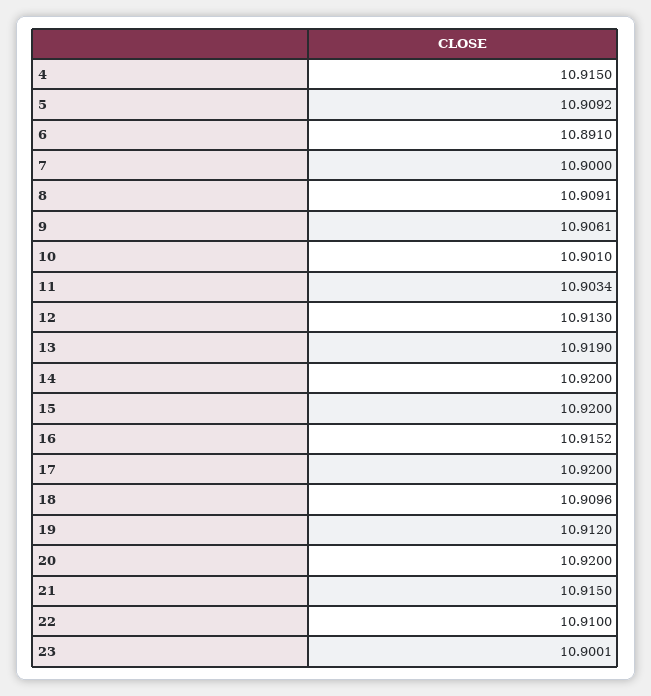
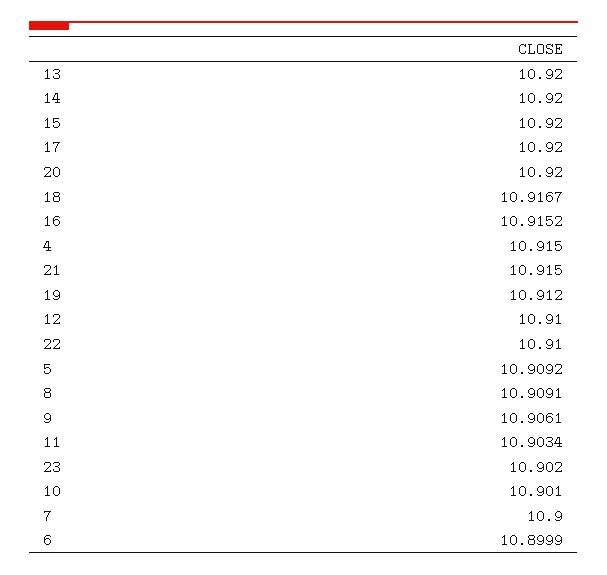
  {
    "4": 10.915,
    "5": 10.9092,
-   "6": 10.891,
+   "6": 10.8999,
    "7": 10.9,
    "8": 10.9091,
    "9": 10.9061,
    "10": 10.901,
    "11": 10.9034,
-   "12": 10.913,
+   "12": 10.91,
-   "13": 10.919,
+   "13": 10.92,
    "14": 10.92,
    "15": 10.92,
    "16": 10.9152,
    "17": 10.92,
-   "18": 10.9096,
+   "18": 10.9167,
    "19": 10.912,
    "20": 10.92,
    "21": 10.915,
    "22": 10.91,
-   "23": 10.9001
+   "23": 10.902
  }

